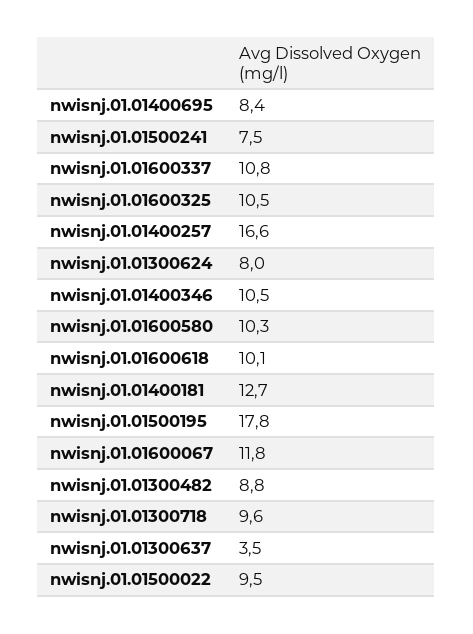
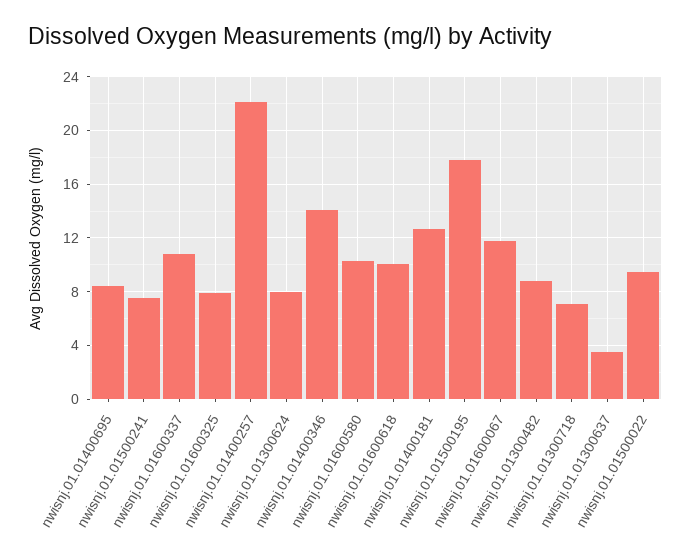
  {
    "nwisnj.01.01400695": 8.4,
    "nwisnj.01.01500241": 7.5,
    "nwisnj.01.01600337": 10.8,
-   "nwisnj.01.01600325": 10.5,
+   "nwisnj.01.01600325": 8,
-   "nwisnj.01.01400257": 16.6,
+   "nwisnj.01.01400257": 22,
    "nwisnj.01.01300624": 8,
-   "nwisnj.01.01400346": 10.5,
+   "nwisnj.01.01400346": 14,
    "nwisnj.01.01600580": 10.3,
    "nwisnj.01.01600618": 10.1,
    "nwisnj.01.01400181": 12.7,
    "nwisnj.01.01500195": 17.8,
    "nwisnj.01.01600067": 11.8,
    "nwisnj.01.01300482": 8.8,
-   "nwisnj.01.01300718": 9.6,
+   "nwisnj.01.01300718": 7,
    "nwisnj.01.01300637": 3.5,
    "nwisnj.01.01500022": 9.5
  }

